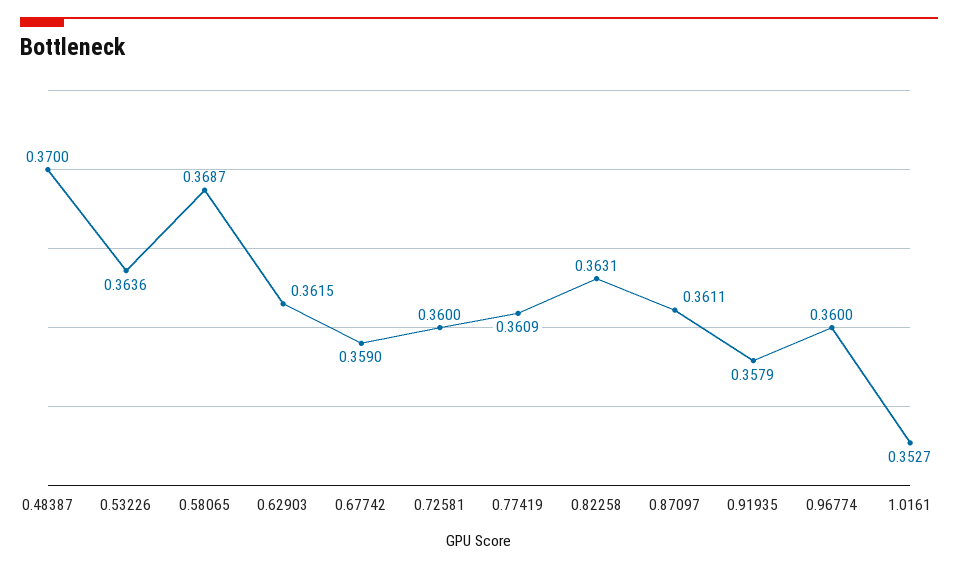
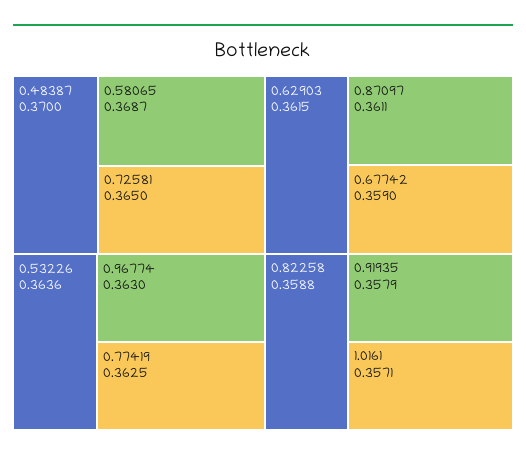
  {
    "0.48387": 0.37,
    "0.53226": 0.3636,
    "0.58065": 0.3687,
    "0.62903": 0.3615,
    "0.67742": 0.359,
-   "0.72581": 0.36,
+   "0.72581": 0.365,
-   "0.77419": 0.3609,
+   "0.77419": 0.3625,
-   "0.82258": 0.3631,
+   "0.82258": 0.3588,
    "0.87097": 0.3611,
    "0.91935": 0.3579,
-   "0.96774": 0.36,
+   "0.96774": 0.363,
-   "1.0161": 0.3527
+   "1.0161": 0.3571
  }

